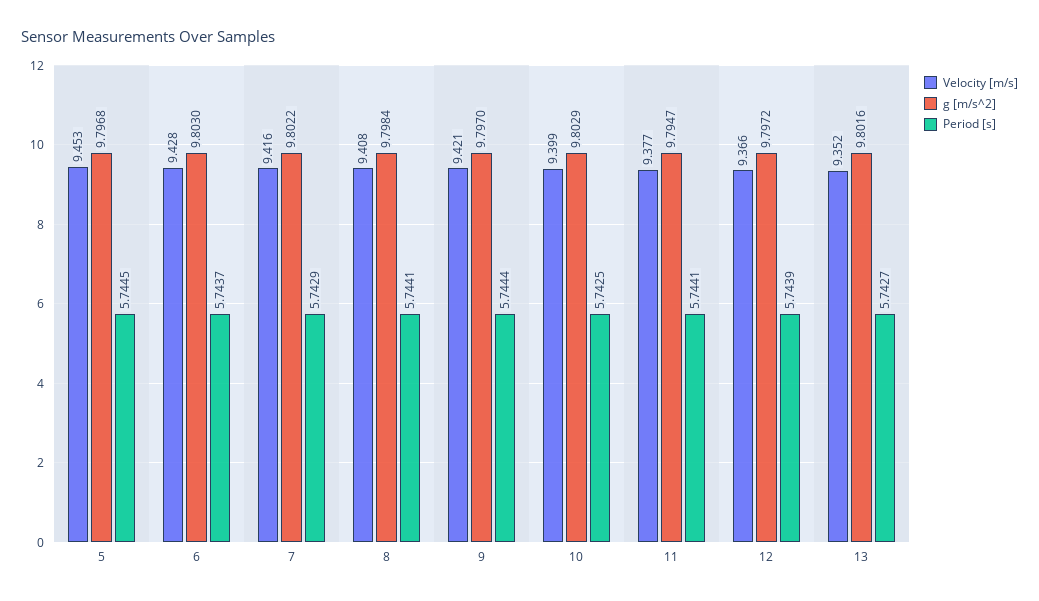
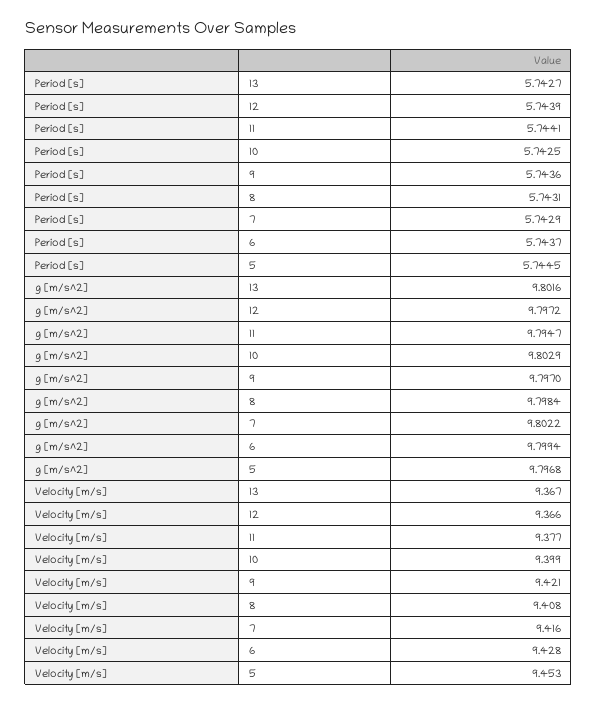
  {
    "Velocity [m/s]": {
      "5": 9.453,
      "6": 9.428,
      "7": 9.416,
      "8": 9.408,
      "9": 9.421,
      "10": 9.399,
      "11": 9.377,
      "12": 9.366,
-     "13": 9.352
+     "13": 9.367
    },
    "g [m/s^2]": {
      "5": 9.7968,
-     "6": 9.803,
+     "6": 9.7994,
      "7": 9.8022,
      "8": 9.7984,
      "9": 9.797,
      "10": 9.8029,
      "11": 9.7947,
      "12": 9.7972,
      "13": 9.8016
    },
    "Period [s]": {
      "5": 5.7445,
      "6": 5.7437,
      "7": 5.7429,
-     "8": 5.7441,
+     "8": 5.7431,
-     "9": 5.7444,
+     "9": 5.7436,
      "10": 5.7425,
      "11": 5.7441,
      "12": 5.7439,
      "13": 5.7427
    }
  }

